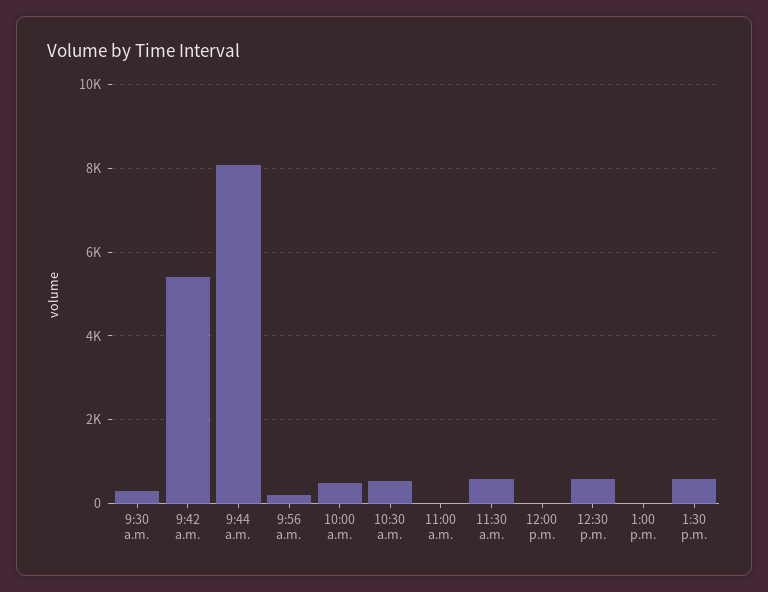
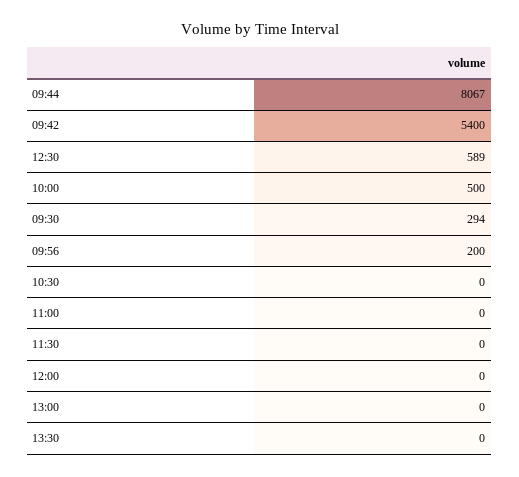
  {
    "9:30 a.m.": 294,
    "9:42 a.m.": 5400,
    "9:44 a.m.": 8067,
    "9:56 a.m.": 200,
    "10:00 a.m.": 500,
-   "10:30 a.m.": 600,
+   "10:30 a.m.": 0,
    "11:00 a.m.": 0,
-   "11:30 a.m.": 600,
+   "11:30 a.m.": 0,
    "12:00 p.m.": 0,
    "12:30 p.m.": 589,
    "1:00 p.m.": 0,
-   "1:30 p.m.": 600
+   "1:30 p.m.": 0
  }

